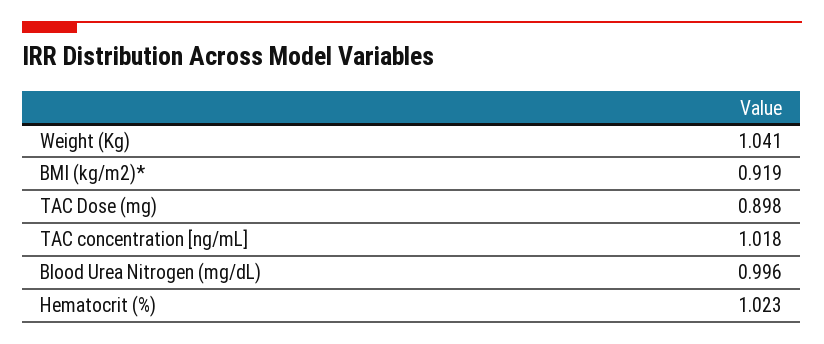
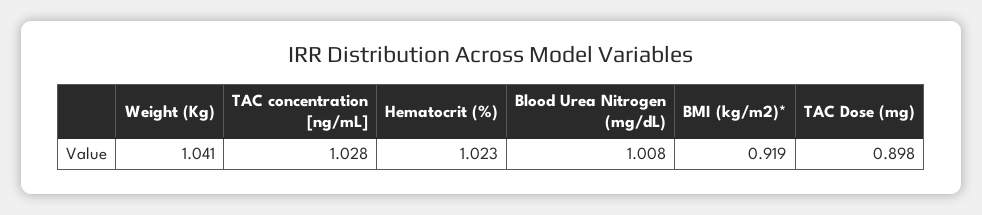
  {
    "Weight (Kg)": 1.041,
    "BMI (kg/m2)*": 0.919,
    "TAC Dose (mg)": 0.898,
-   "TAC concentration [ng/mL]": 1.018,
+   "TAC concentration [ng/mL]": 1.028,
-   "Blood Urea Nitrogen (mg/dL)": 0.996,
+   "Blood Urea Nitrogen (mg/dL)": 1.008,
    "Hematocrit (%)": 1.023
  }

